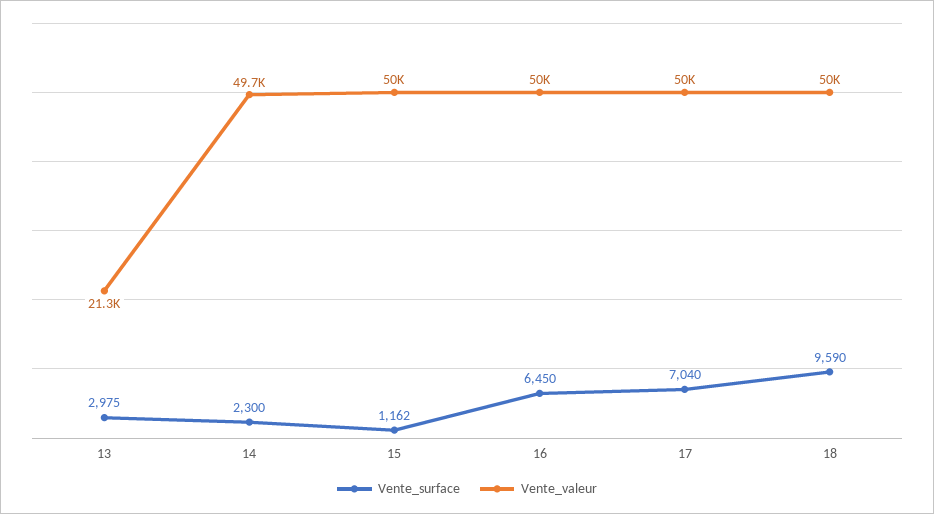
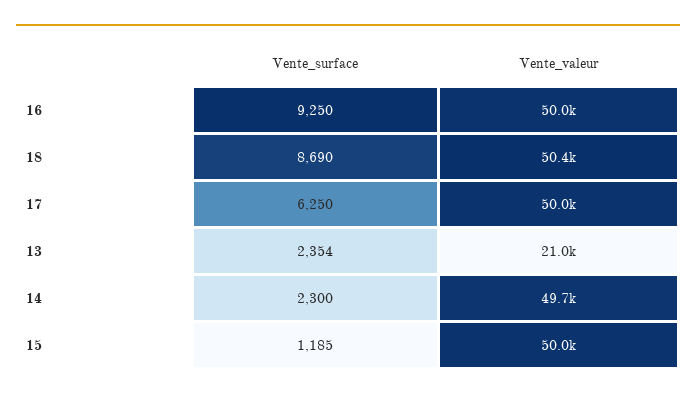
  {
    "Vente_surface": {
-     "13": 2975,
+     "13": 2354,
      "14": 2300,
-     "15": 1162,
+     "15": 1185,
-     "16": 6450,
+     "16": 9250,
-     "17": 7040,
+     "17": 6250,
-     "18": 9590
+     "18": 8690
    },
    "Vente_valeur": {
-     "13": 21300,
+     "13": 21000,
      "14": 49700,
      "15": 50000,
      "16": 50000,
      "17": 50000,
-     "18": 50000
+     "18": 50400
    }
  }

